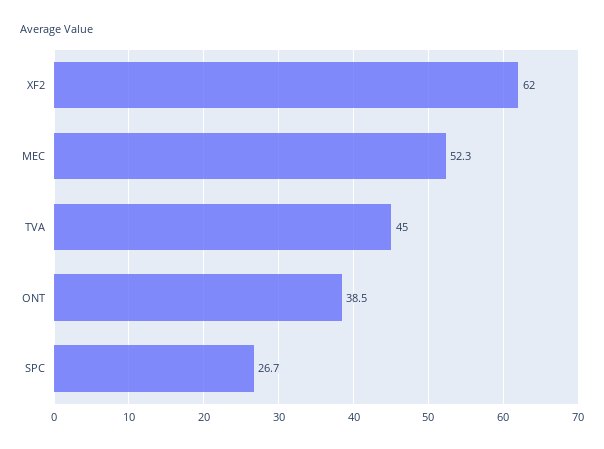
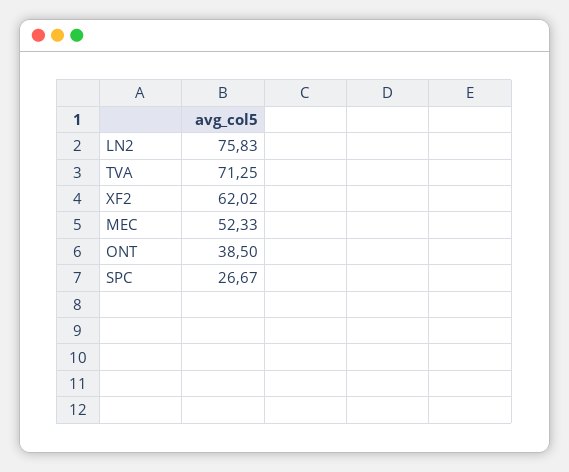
  {
    "XF2": 62.02,
    "MEC": 52.33,
-   "TVA": 45,
+   "TVA": 71.25,
    "ONT": 38.5,
-   "SPC": 26.67
+   "SPC": 26.67,
+   "LN2": 75.83
  }

